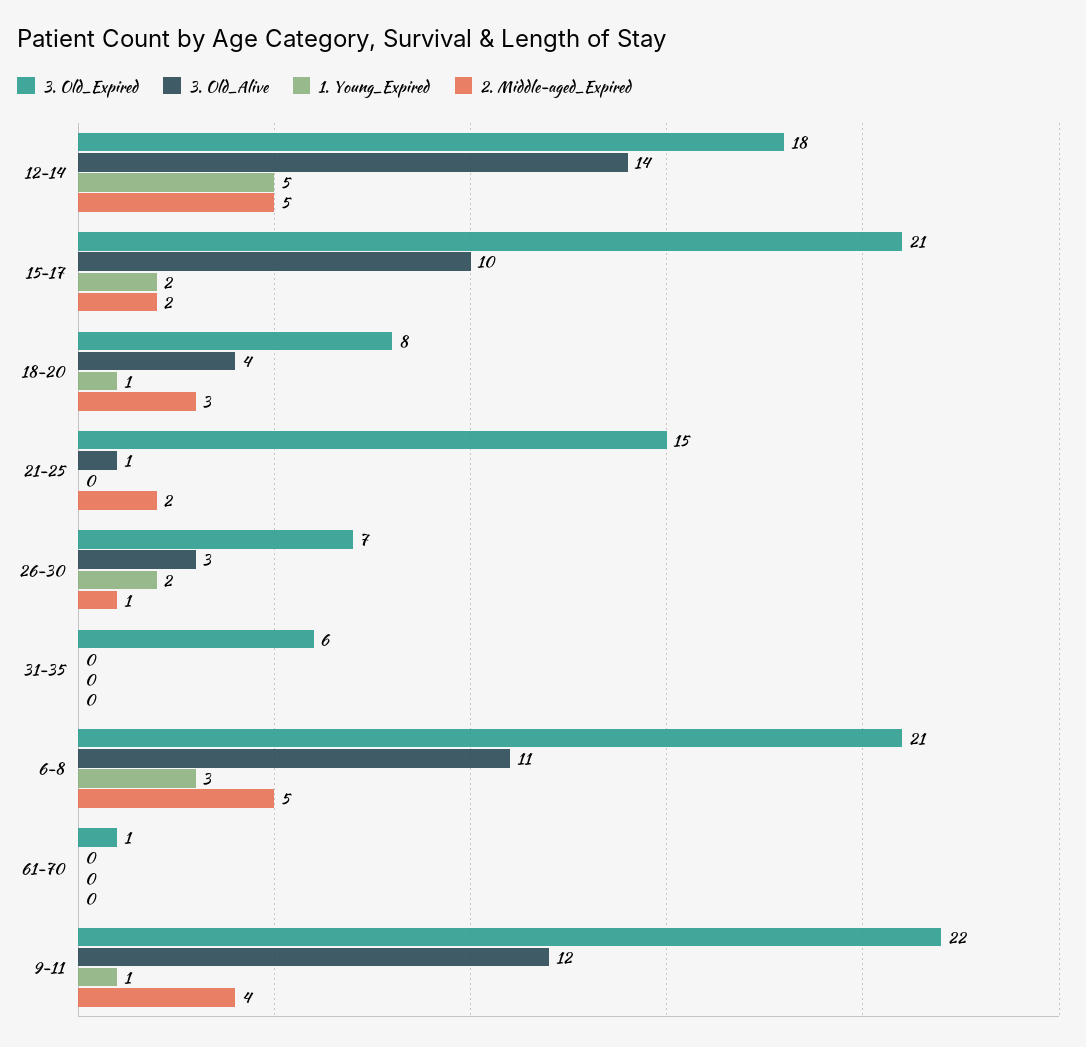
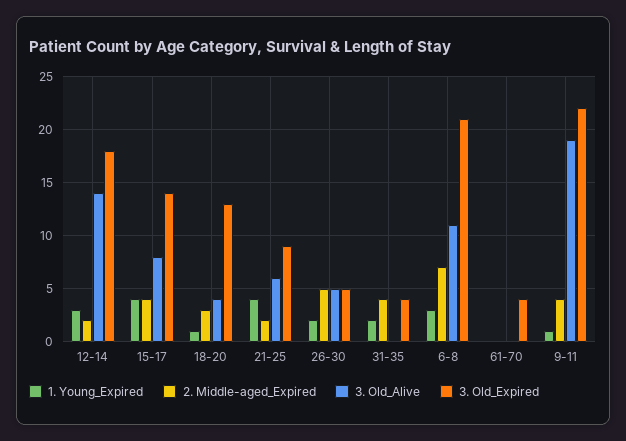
  {
    "3. Old_Expired": {
      "12-14": 18,
-     "15-17": 21,
+     "15-17": 14,
-     "18-20": 8,
+     "18-20": 13,
-     "21-25": 15,
+     "21-25": 9,
-     "26-30": 7,
+     "26-30": 5,
-     "31-35": 6,
+     "31-35": 4,
      "6-8": 21,
-     "61-70": 1,
+     "61-70": 4,
      "9-11": 22
    },
    "3. Old_Alive": {
      "12-14": 14,
-     "15-17": 10,
+     "15-17": 8,
      "18-20": 4,
-     "21-25": 1,
+     "21-25": 6,
-     "26-30": 3,
+     "26-30": 5,
      "31-35": 0,
      "6-8": 11,
      "61-70": 0,
-     "9-11": 12
+     "9-11": 19
    },
    "1. Young_Expired": {
-     "12-14": 5,
+     "12-14": 3,
-     "15-17": 2,
+     "15-17": 4,
      "18-20": 1,
-     "21-25": 0,
+     "21-25": 4,
      "26-30": 2,
-     "31-35": 0,
+     "31-35": 2,
      "6-8": 3,
      "61-70": 0,
      "9-11": 1
    },
    "2. Middle-aged_Expired": {
-     "12-14": 5,
+     "12-14": 2,
-     "15-17": 2,
+     "15-17": 4,
      "18-20": 3,
      "21-25": 2,
-     "26-30": 1,
+     "26-30": 5,
-     "31-35": 0,
+     "31-35": 4,
-     "6-8": 5,
+     "6-8": 7,
      "61-70": 0,
      "9-11": 4
    }
  }

